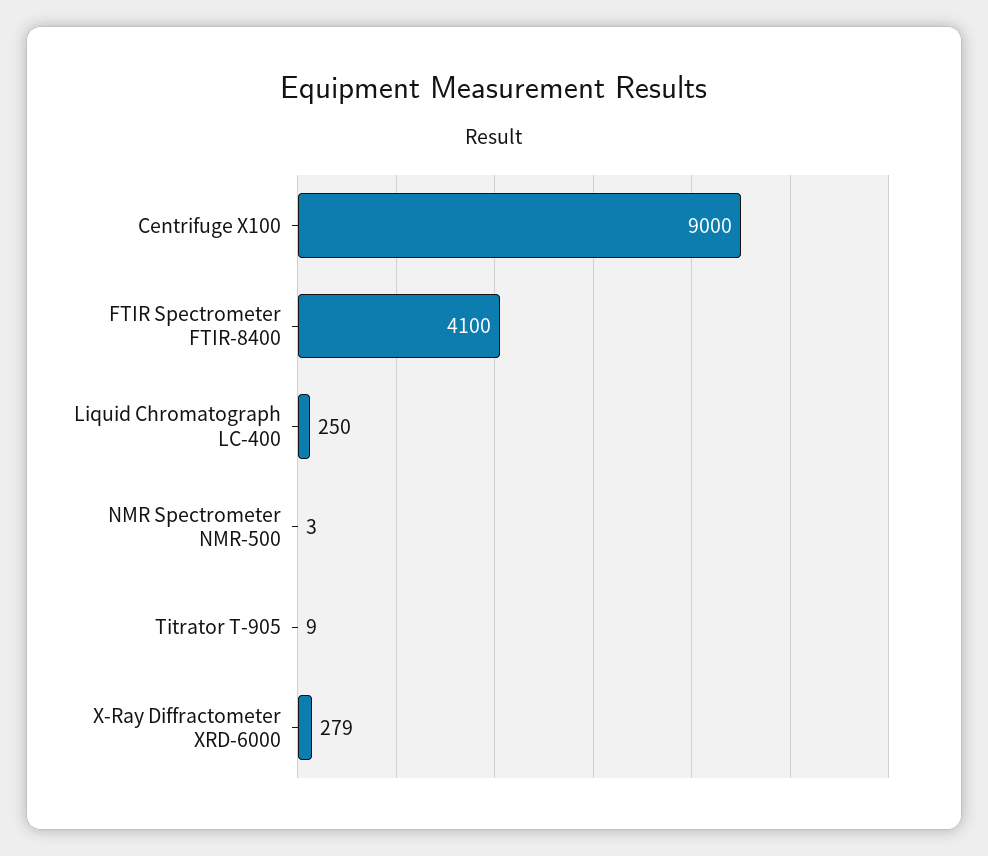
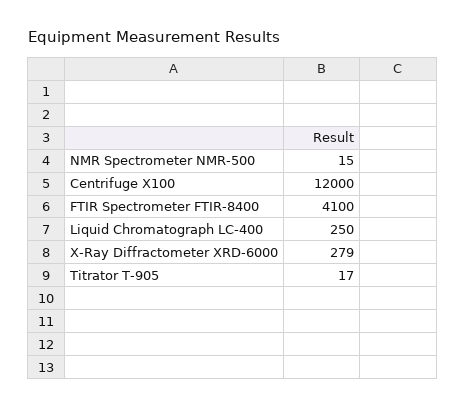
  {
-   "Centrifuge X100": 9000,
+   "Centrifuge X100": 12000,
    "FTIR Spectrometer FTIR-8400": 4100,
    "Liquid Chromatograph LC-400": 250,
-   "NMR Spectrometer NMR-500": 3,
+   "NMR Spectrometer NMR-500": 15,
-   "Titrator T-905": 9,
+   "Titrator T-905": 17,
    "X-Ray Diffractometer XRD-6000": 279
  }

